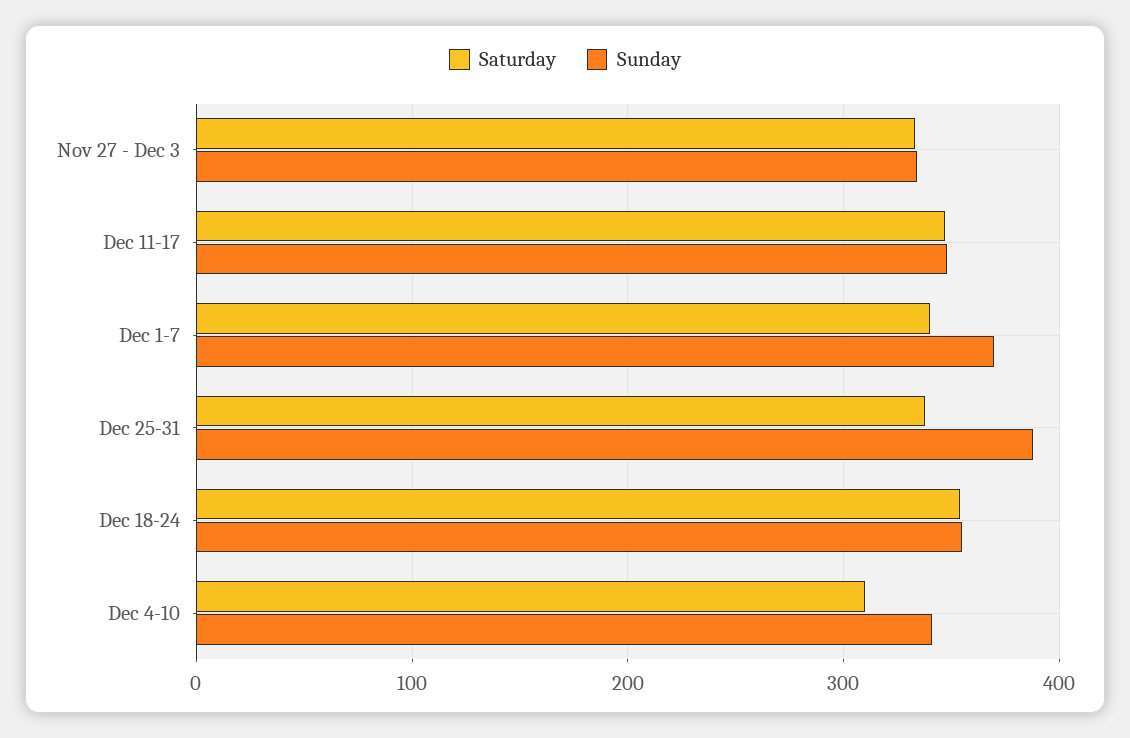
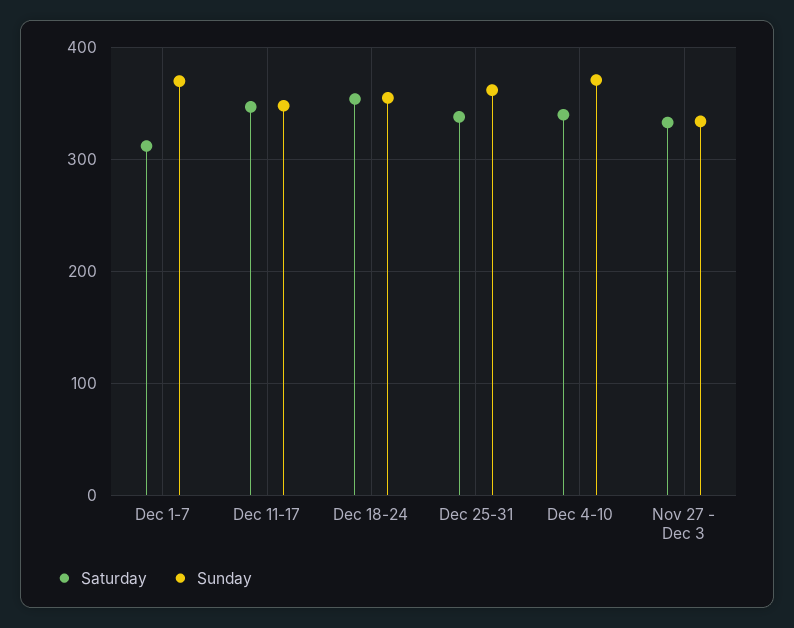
  {
    "Saturday": {
      "Nov 27 - Dec 3": 330,
      "Dec 11-17": 350,
-     "Dec 1-7": 340,
+     "Dec 1-7": 310,
      "Dec 25-31": 340,
      "Dec 18-24": 350,
-     "Dec 4-10": 310
+     "Dec 4-10": 340
    },
    "Sunday": {
      "Nov 27 - Dec 3": 330,
      "Dec 11-17": 350,
      "Dec 1-7": 370,
-     "Dec 25-31": 390,
+     "Dec 25-31": 360,
      "Dec 18-24": 360,
-     "Dec 4-10": 340
+     "Dec 4-10": 370
    }
  }

